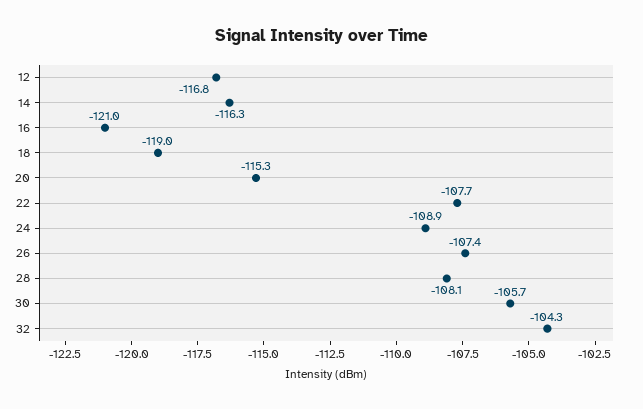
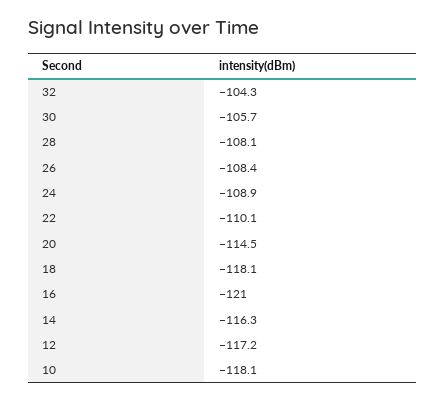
  {
-   "12": -116.8,
+   "12": -117.2,
    "14": -116.3,
    "16": -121,
-   "18": -119,
+   "18": -118.1,
-   "20": -115.3,
+   "20": -114.5,
-   "22": -107.7,
+   "22": -110.1,
    "24": -108.9,
-   "26": -107.4,
+   "26": -108.4,
    "28": -108.1,
    "30": -105.7,
-   "32": -104.3
+   "32": -104.3,
+   "10": -118.1
  }

